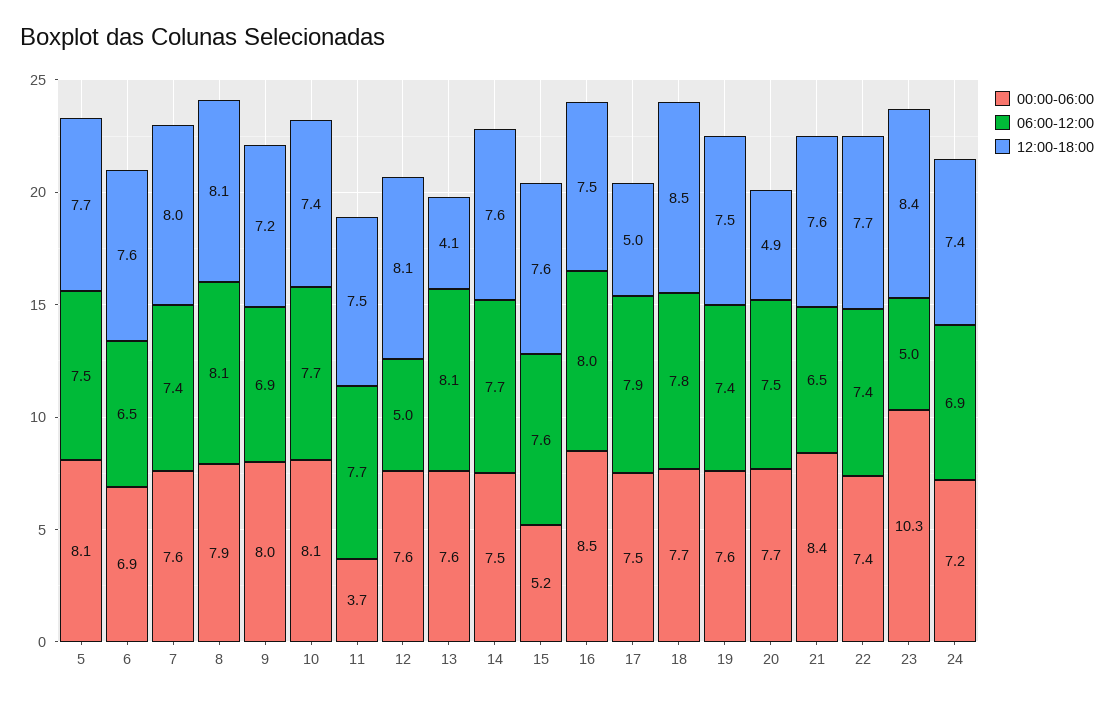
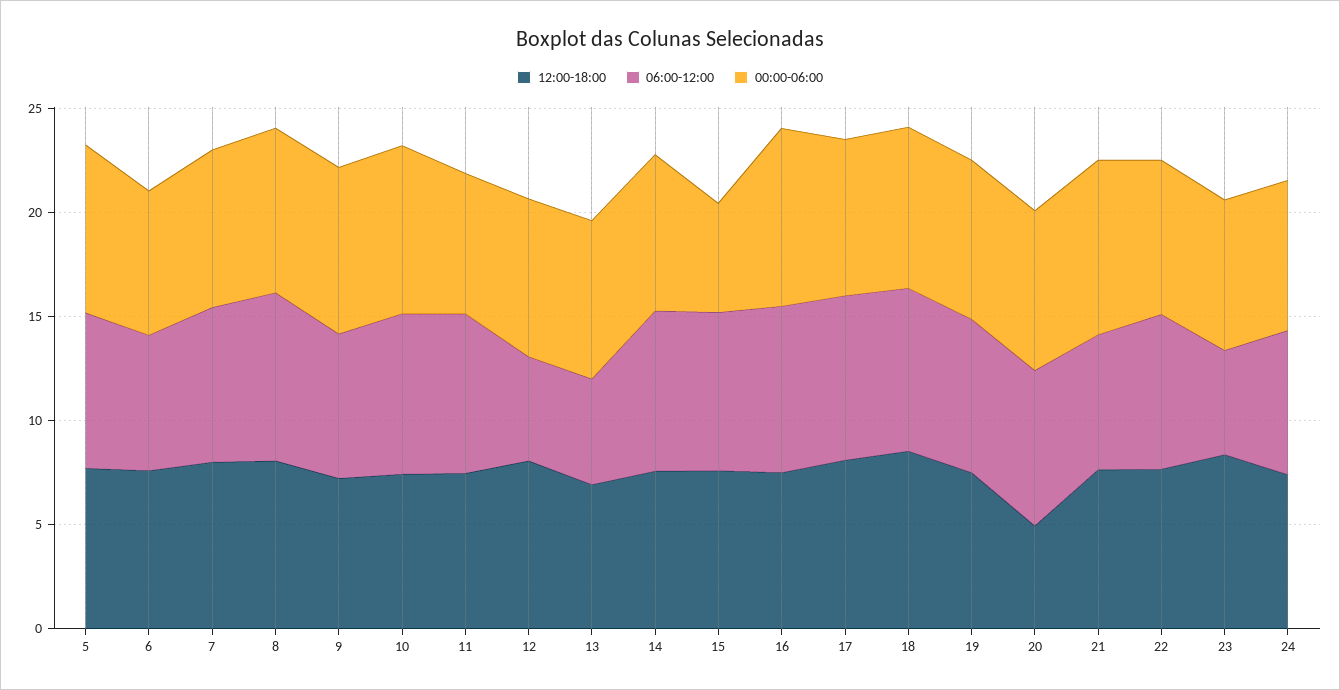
  {
    "00:00-06:00": {
      "5": 8.1,
      "6": 6.9,
      "7": 7.6,
      "8": 7.9,
      "9": 8,
      "10": 8.1,
-     "11": 3.7,
+     "11": 7,
      "12": 7.6,
      "13": 7.6,
      "14": 7.5,
      "15": 5.2,
      "16": 8.5,
      "17": 7.5,
      "18": 7.7,
      "19": 7.6,
      "20": 7.7,
      "21": 8.4,
      "22": 7.4,
-     "23": 10.3,
+     "23": 7,
      "24": 7.2
    },
    "06:00-12:00": {
      "5": 7.5,
      "6": 6.5,
      "7": 7.4,
      "8": 8.1,
      "9": 6.9,
      "10": 7.7,
      "11": 7.7,
      "12": 5,
-     "13": 8.1,
+     "13": 5,
      "14": 7.7,
      "15": 7.6,
      "16": 8,
      "17": 7.9,
      "18": 7.8,
      "19": 7.4,
      "20": 7.5,
      "21": 6.5,
      "22": 7.4,
      "23": 5,
      "24": 6.9
    },
    "12:00-18:00": {
      "5": 7.7,
      "6": 7.6,
      "7": 8,
      "8": 8.1,
      "9": 7.2,
      "10": 7.4,
      "11": 7.5,
      "12": 8.1,
-     "13": 4.1,
+     "13": 7,
      "14": 7.6,
      "15": 7.6,
      "16": 7.5,
-     "17": 5,
+     "17": 8,
      "18": 8.5,
      "19": 7.5,
      "20": 4.9,
      "21": 7.6,
      "22": 7.7,
      "23": 8.4,
      "24": 7.4
    }
  }

